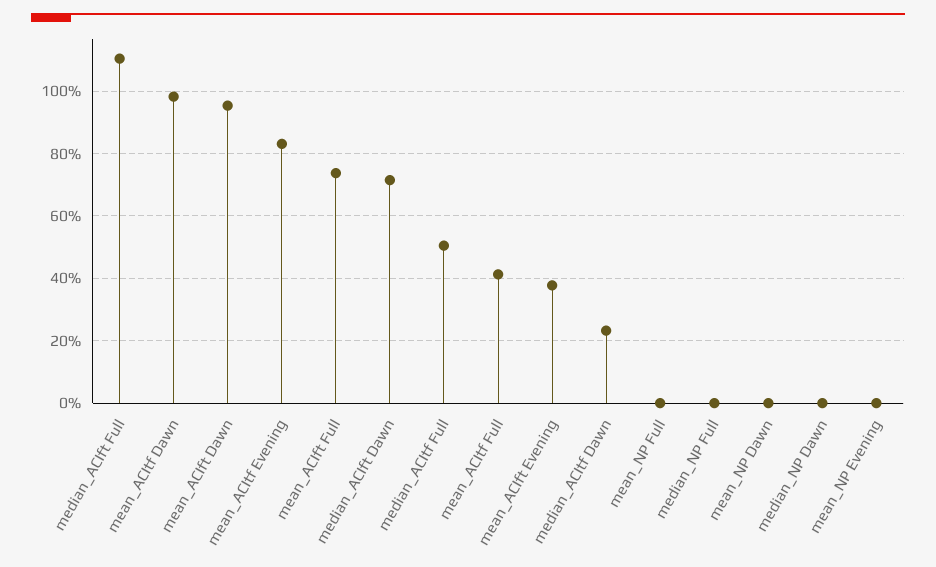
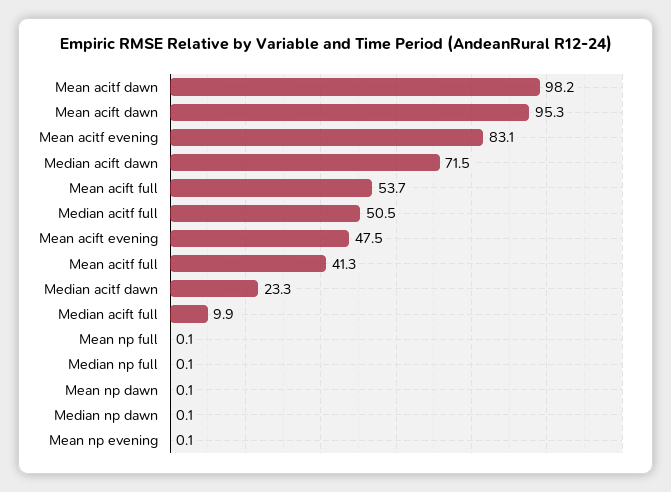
  {
-   "median_ACIft Full": 110,
+   "median_ACIft Full": 9.9,
    "mean_ACItf Dawn": 98.2,
    "mean_ACIft Dawn": 95.3,
    "mean_ACItf Evening": 83.1,
-   "mean_ACIft Full": 74,
+   "mean_ACIft Full": 53.7,
    "median_ACIft Dawn": 71.5,
    "median_ACItf Full": 50.5,
    "mean_ACItf Full": 41.3,
-   "mean_ACIft Evening": 38,
+   "mean_ACIft Evening": 47.5,
    "median_ACItf Dawn": 23.3,
    "mean_NP Full": 0.1,
    "median_NP Full": 0.1,
    "mean_NP Dawn": 0.1,
    "median_NP Dawn": 0.1,
    "mean_NP Evening": 0.1
  }

